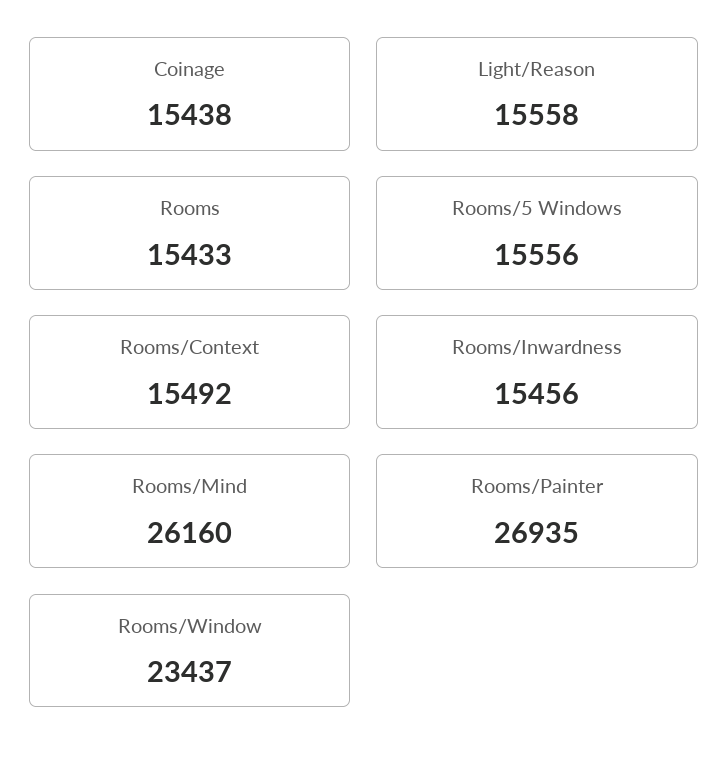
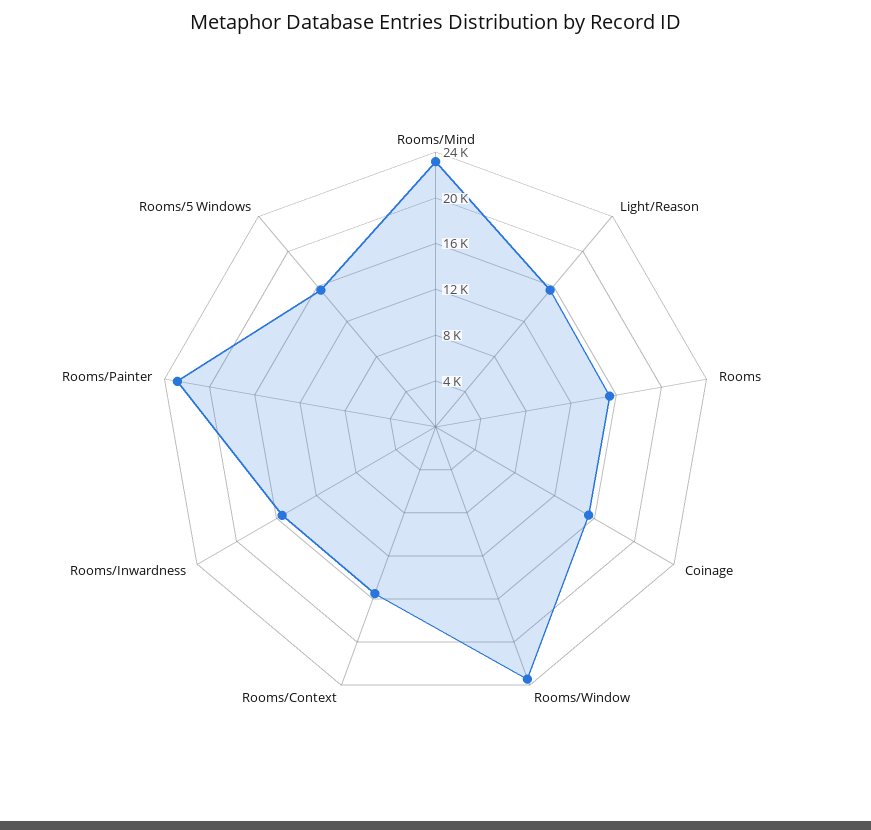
  {
    "Coinage": 15438,
    "Light/Reason": 15558,
    "Rooms": 15433,
    "Rooms/5 Windows": 15556,
    "Rooms/Context": 15492,
    "Rooms/Inwardness": 15456,
-   "Rooms/Mind": 26160,
+   "Rooms/Mind": 23000,
-   "Rooms/Painter": 26935,
+   "Rooms/Painter": 23000,
    "Rooms/Window": 23437
  }

